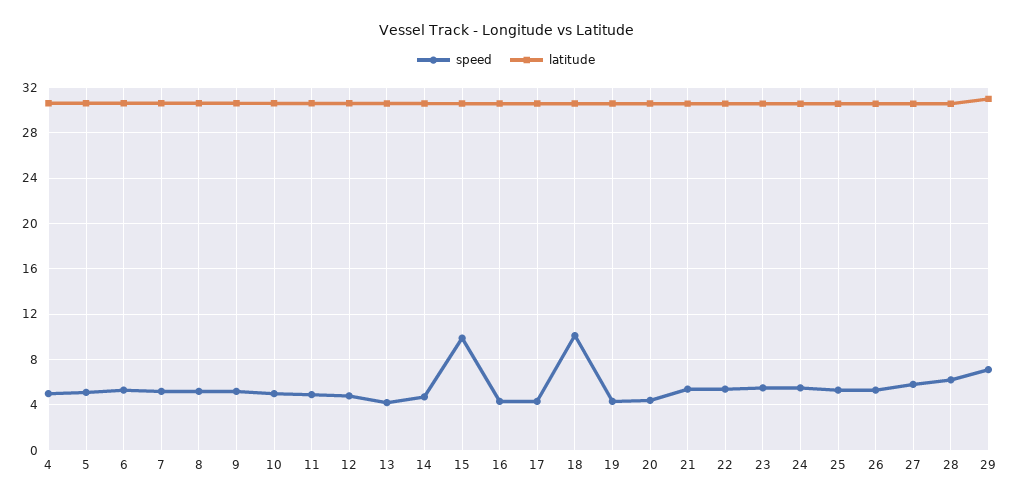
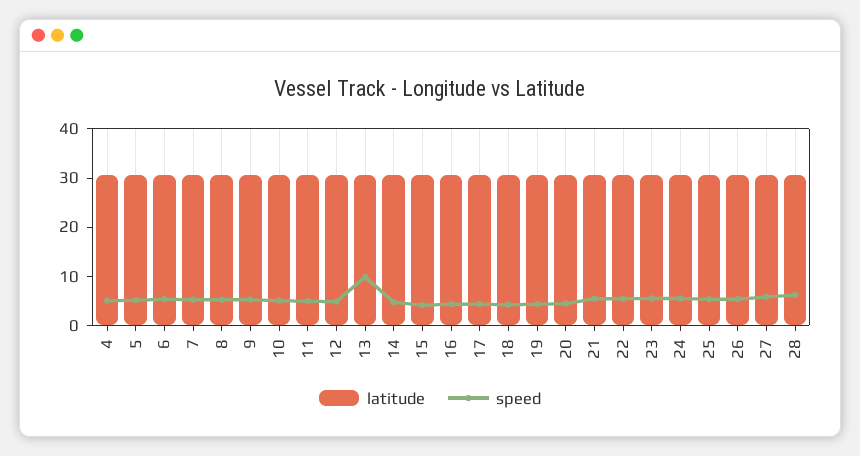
  {
    "speed": {
      "4": 5,
      "5": 5,
      "6": 5,
      "7": 5,
      "8": 5,
      "9": 5,
      "10": 5,
      "11": 5,
      "12": 5,
-     "13": 4,
+     "13": 10,
      "14": 5,
-     "15": 10,
+     "15": 4,
      "16": 4,
      "17": 4,
-     "18": 10,
+     "18": 4,
      "19": 4,
      "20": 4,
      "21": 5,
      "22": 5,
      "23": 6,
      "24": 6,
      "25": 5,
      "26": 5,
      "27": 6,
-     "28": 6,
+     "28": 6
-     "29": 7
    },
    "latitude": {
      "4": 31,
      "5": 31,
      "6": 31,
      "7": 31,
      "8": 31,
      "9": 31,
      "10": 31,
      "11": 31,
      "12": 31,
      "13": 31,
      "14": 31,
      "15": 31,
      "16": 31,
      "17": 31,
      "18": 31,
      "19": 31,
      "20": 31,
      "21": 31,
      "22": 31,
      "23": 31,
      "24": 31,
      "25": 31,
      "26": 31,
      "27": 31,
-     "28": 31,
+     "28": 31
-     "29": 31
    }
  }

